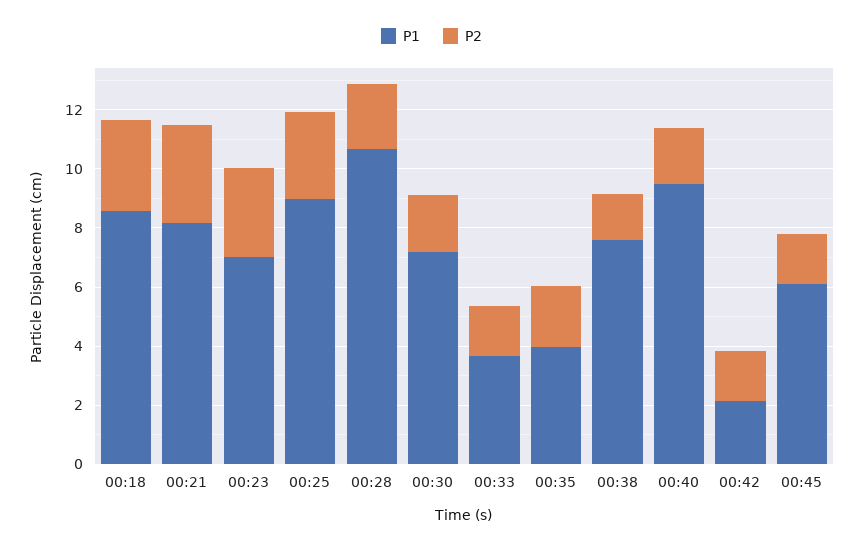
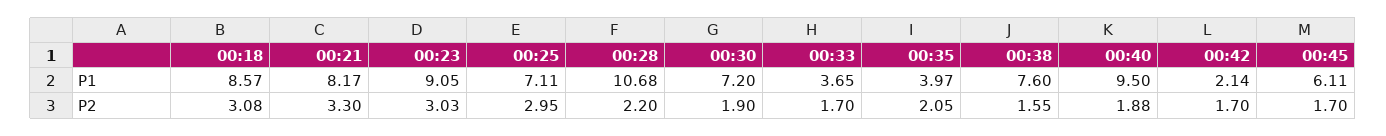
  {
    "P1": {
      "00:18": 8.57,
      "00:21": 8.17,
-     "00:23": 7,
+     "00:23": 9.05,
-     "00:25": 9,
+     "00:25": 7.11,
      "00:28": 10.68,
      "00:30": 7.2,
      "00:33": 3.65,
      "00:35": 3.97,
      "00:38": 7.6,
      "00:40": 9.5,
      "00:42": 2.14,
      "00:45": 6.11
    },
    "P2": {
      "00:18": 3.08,
      "00:21": 3.3,
      "00:23": 3.03,
      "00:25": 2.95,
      "00:28": 2.2,
      "00:30": 1.9,
      "00:33": 1.7,
      "00:35": 2.05,
      "00:38": 1.55,
      "00:40": 1.88,
      "00:42": 1.7,
      "00:45": 1.7
    }
  }

